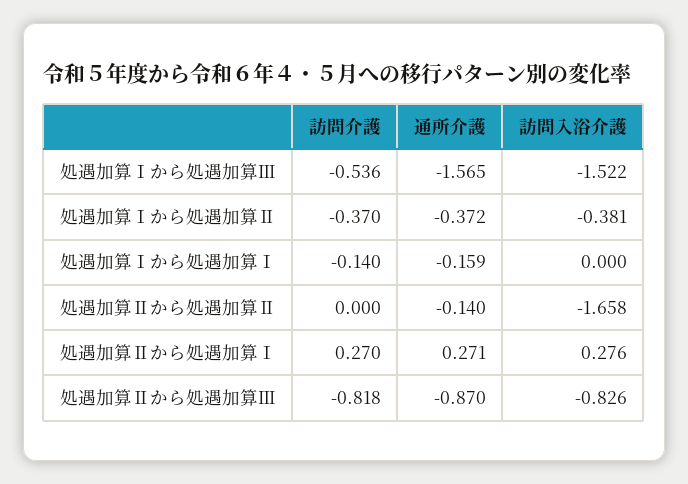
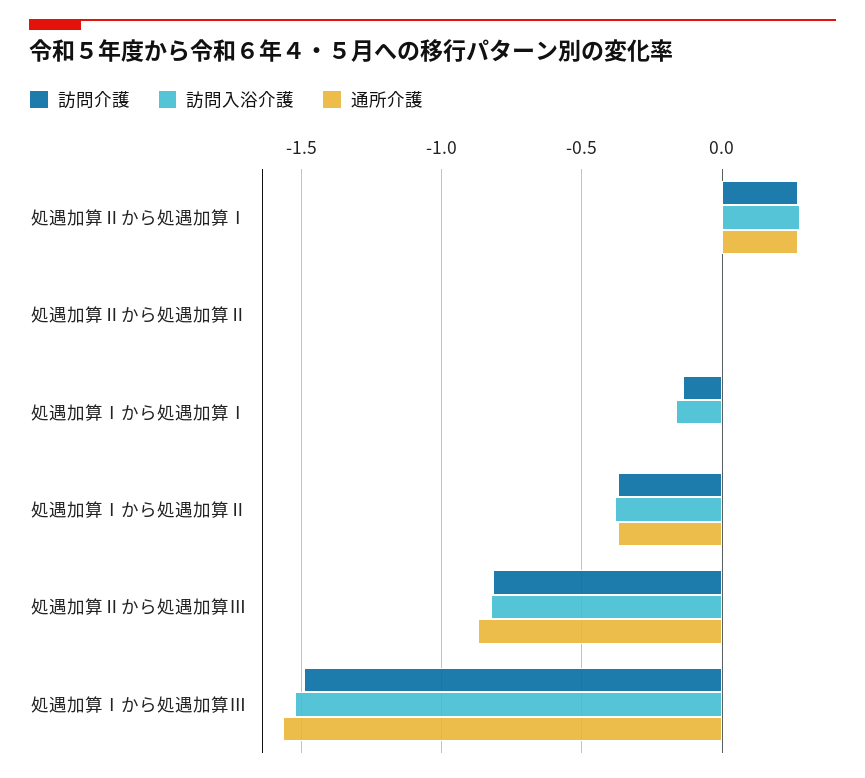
  {
    "訪問介護": {
-     "処遇加算Ⅰから処遇加算Ⅲ": -0.536,
+     "処遇加算Ⅰから処遇加算Ⅲ": -1.5,
      "処遇加算Ⅰから処遇加算Ⅱ": -0.37,
      "処遇加算Ⅰから処遇加算Ⅰ": -0.14,
      "処遇加算Ⅱから処遇加算Ⅱ": 0,
      "処遇加算Ⅱから処遇加算Ⅰ": 0.27,
      "処遇加算Ⅱから処遇加算Ⅲ": -0.818
    },
    "通所介護": {
      "処遇加算Ⅰから処遇加算Ⅲ": -1.565,
      "処遇加算Ⅰから処遇加算Ⅱ": -0.372,
-     "処遇加算Ⅰから処遇加算Ⅰ": -0.159,
+     "処遇加算Ⅰから処遇加算Ⅰ": 0,
-     "処遇加算Ⅱから処遇加算Ⅱ": -0.14,
+     "処遇加算Ⅱから処遇加算Ⅱ": 0,
      "処遇加算Ⅱから処遇加算Ⅰ": 0.271,
      "処遇加算Ⅱから処遇加算Ⅲ": -0.87
    },
    "訪問入浴介護": {
      "処遇加算Ⅰから処遇加算Ⅲ": -1.522,
      "処遇加算Ⅰから処遇加算Ⅱ": -0.381,
-     "処遇加算Ⅰから処遇加算Ⅰ": 0,
+     "処遇加算Ⅰから処遇加算Ⅰ": -0.15,
-     "処遇加算Ⅱから処遇加算Ⅱ": -1.658,
+     "処遇加算Ⅱから処遇加算Ⅱ": 0,
      "処遇加算Ⅱから処遇加算Ⅰ": 0.276,
      "処遇加算Ⅱから処遇加算Ⅲ": -0.826
    }
  }

